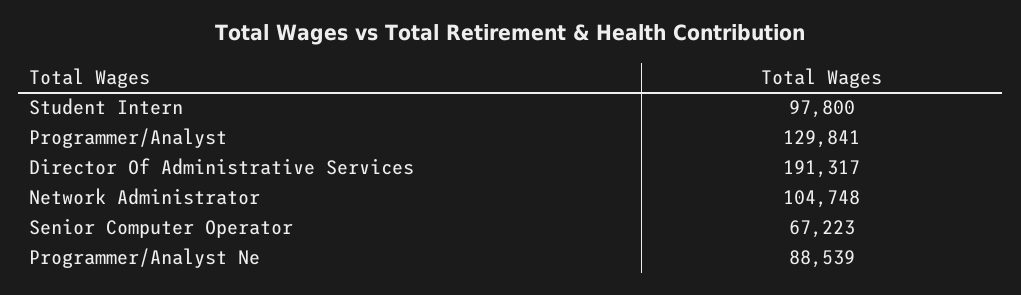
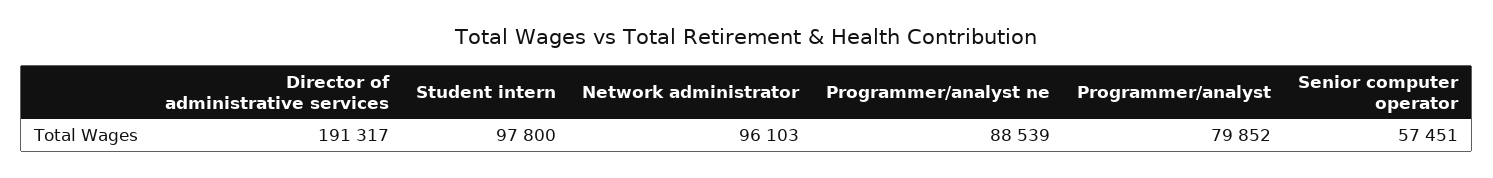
  {
    "Student Intern": 97800,
-   "Programmer/Analyst": 129841,
+   "Programmer/Analyst": 79852,
    "Director Of Administrative Services": 191317,
-   "Network Administrator": 104748,
+   "Network Administrator": 96103,
-   "Senior Computer Operator": 67223,
+   "Senior Computer Operator": 57451,
    "Programmer/Analyst Ne": 88539
  }

